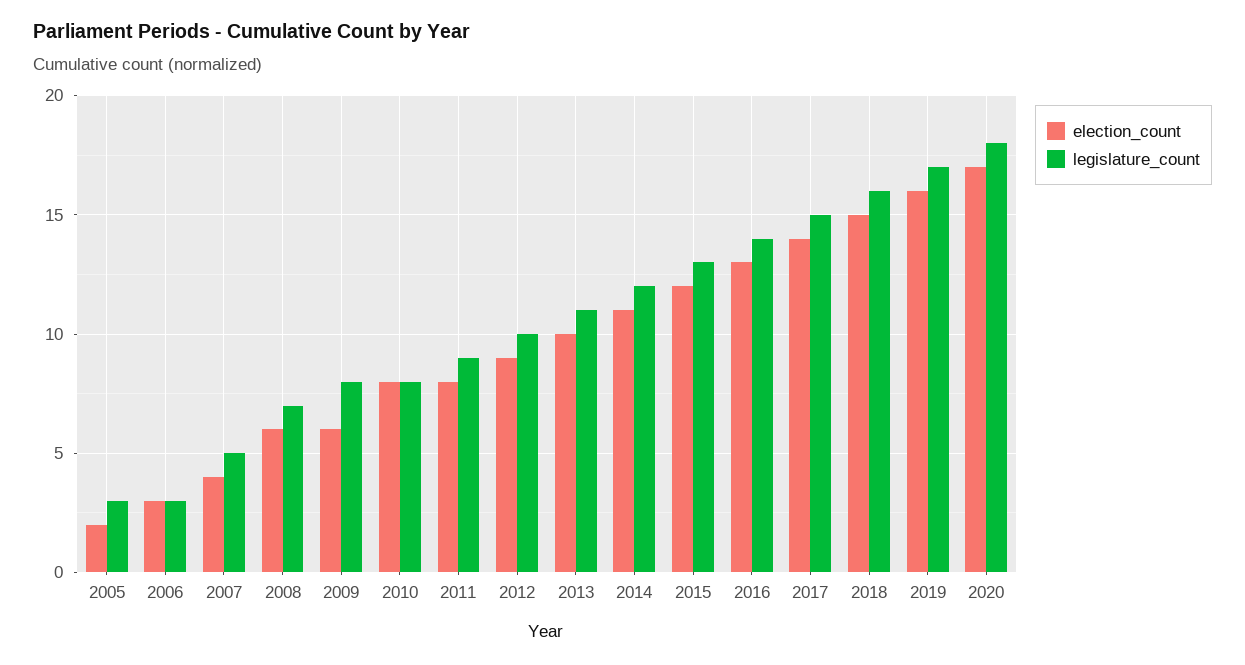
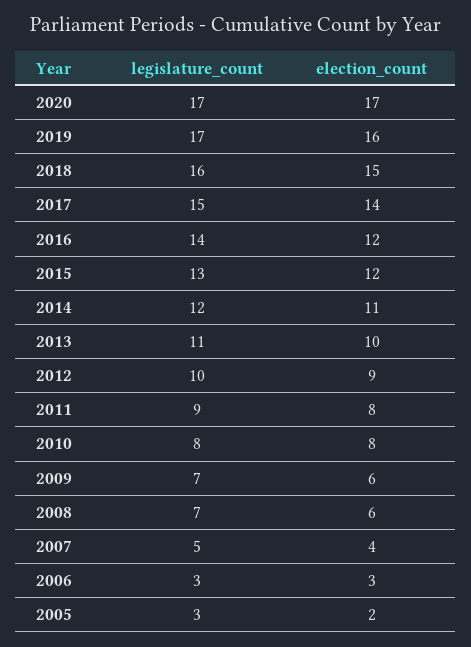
  {
    "election_count": {
      "2005": 2,
      "2006": 3,
      "2007": 4,
      "2008": 6,
      "2009": 6,
      "2010": 8,
      "2011": 8,
      "2012": 9,
      "2013": 10,
      "2014": 11,
      "2015": 12,
-     "2016": 13,
+     "2016": 12,
      "2017": 14,
      "2018": 15,
      "2019": 16,
      "2020": 17
    },
    "legislature_count": {
      "2005": 3,
      "2006": 3,
      "2007": 5,
      "2008": 7,
-     "2009": 8,
+     "2009": 7,
      "2010": 8,
      "2011": 9,
      "2012": 10,
      "2013": 11,
      "2014": 12,
      "2015": 13,
      "2016": 14,
      "2017": 15,
      "2018": 16,
      "2019": 17,
-     "2020": 18
+     "2020": 17
    }
  }

